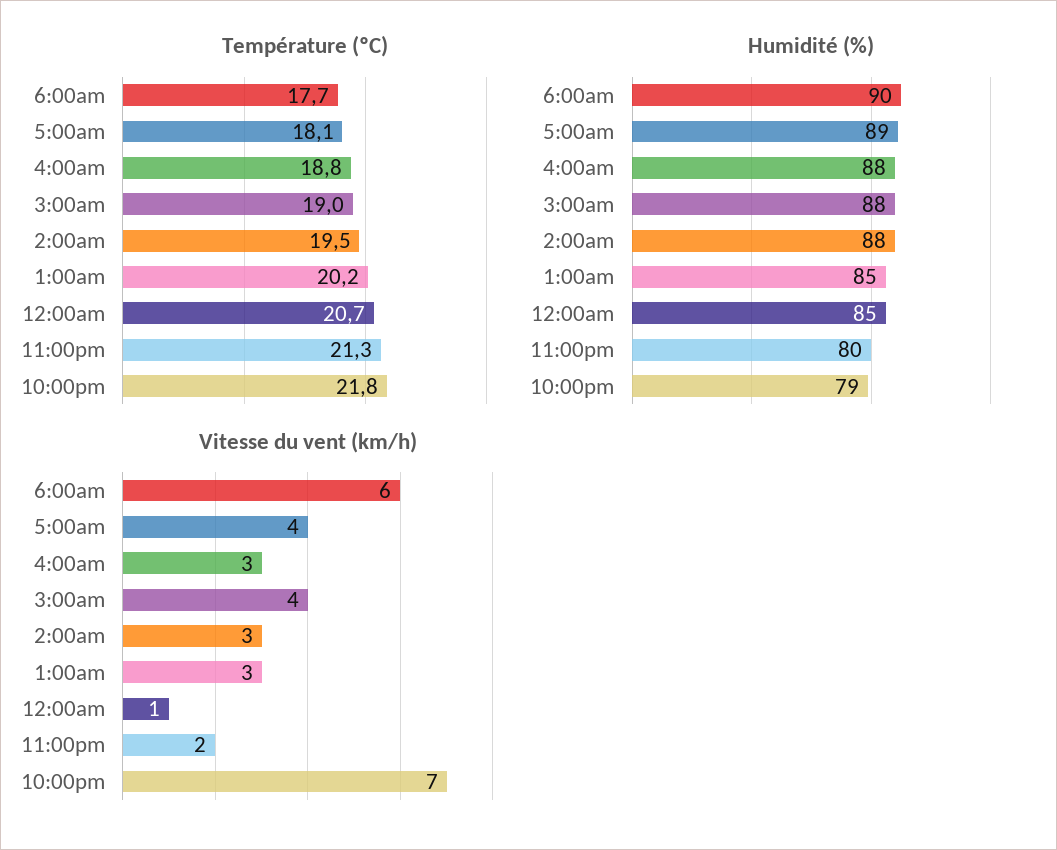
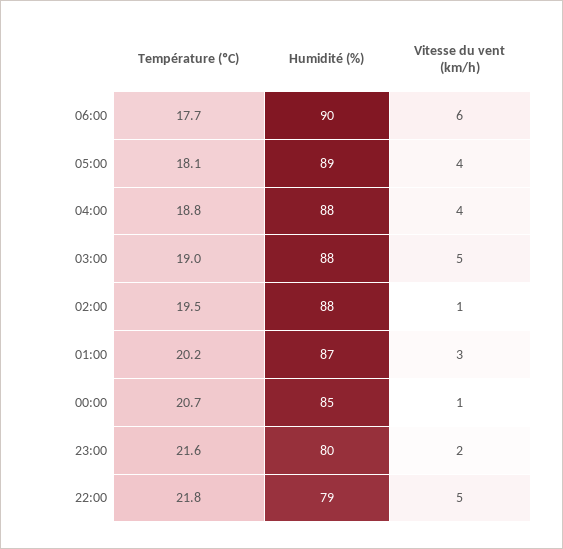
  {
    "Température (ºC)": {
      "6:00am": 17.7,
      "5:00am": 18.1,
      "4:00am": 18.8,
      "3:00am": 19,
      "2:00am": 19.5,
      "1:00am": 20.2,
      "12:00am": 20.7,
-     "11:00pm": 21.3,
+     "11:00pm": 21.6,
      "10:00pm": 21.8
    },
    "Humidité (%)": {
      "6:00am": 90,
      "5:00am": 89,
      "4:00am": 88,
      "3:00am": 88,
      "2:00am": 88,
-     "1:00am": 85,
+     "1:00am": 87,
      "12:00am": 85,
      "11:00pm": 80,
      "10:00pm": 79
    },
    "Vitesse du vent (km/h)": {
      "6:00am": 6,
      "5:00am": 4,
-     "4:00am": 3,
+     "4:00am": 4,
-     "3:00am": 4,
+     "3:00am": 5,
-     "2:00am": 3,
+     "2:00am": 1,
      "1:00am": 3,
      "12:00am": 1,
      "11:00pm": 2,
-     "10:00pm": 7
+     "10:00pm": 5
    }
  }

